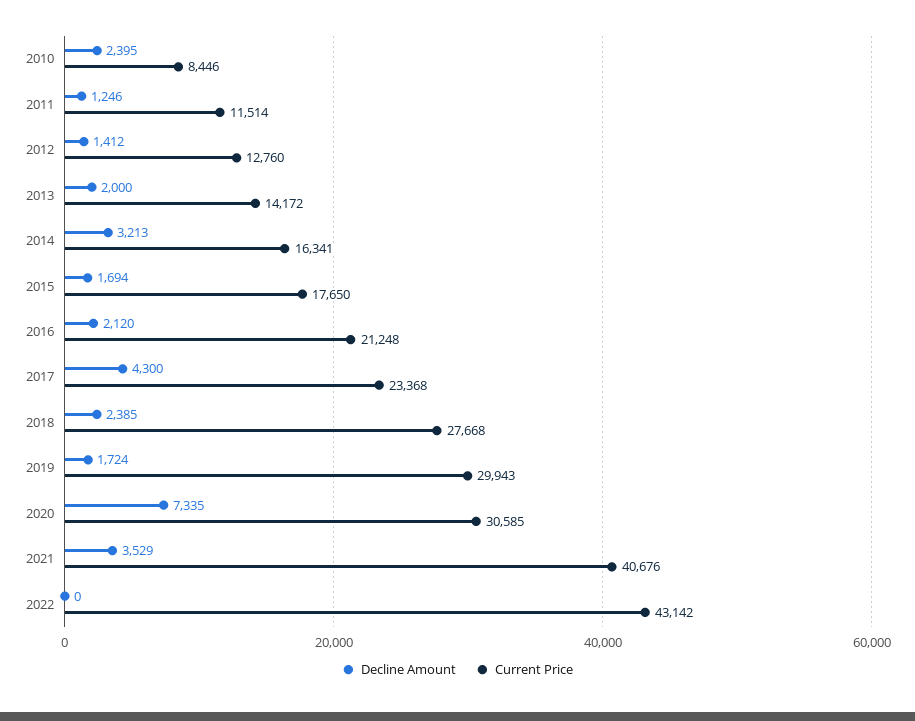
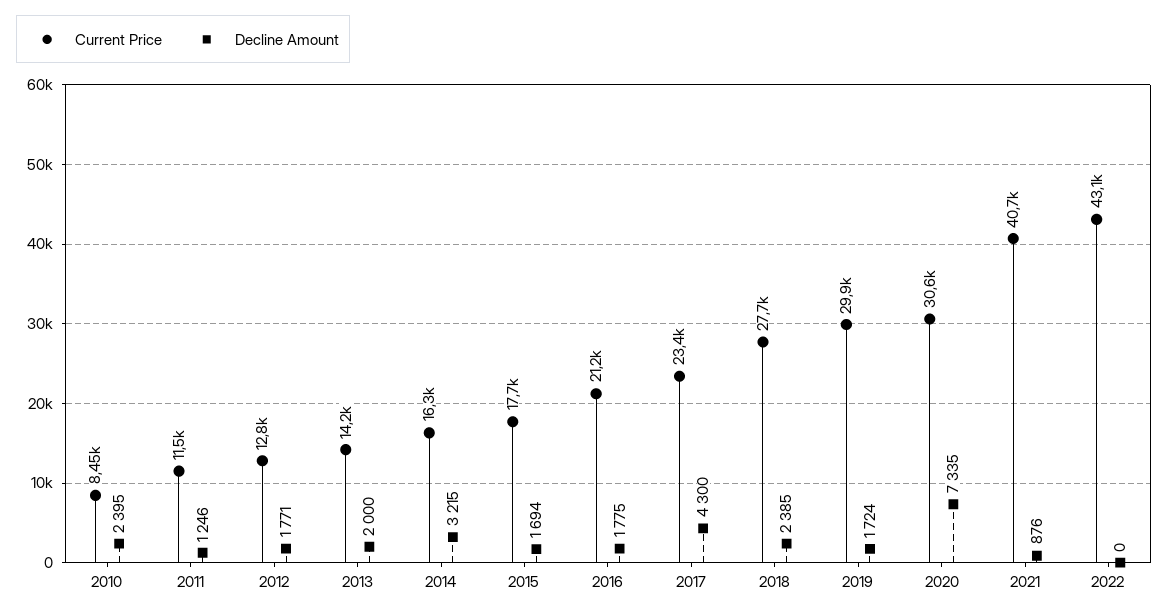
  {
    "Decline Amount": {
      "2010": 2395,
      "2011": 1246,
-     "2012": 1412,
+     "2012": 1771,
      "2013": 2000,
-     "2014": 3213,
+     "2014": 3215,
      "2015": 1694,
-     "2016": 2120,
+     "2016": 1775,
      "2017": 4300,
      "2018": 2385,
      "2019": 1724,
      "2020": 7335,
-     "2021": 3529,
+     "2021": 876,
      "2022": 0
    },
    "Current Price": {
      "2010": 8446,
      "2011": 11514,
      "2012": 12760,
      "2013": 14172,
      "2014": 16341,
      "2015": 17650,
      "2016": 21248,
      "2017": 23368,
      "2018": 27668,
      "2019": 29943,
      "2020": 30585,
      "2021": 40676,
      "2022": 43142
    }
  }

